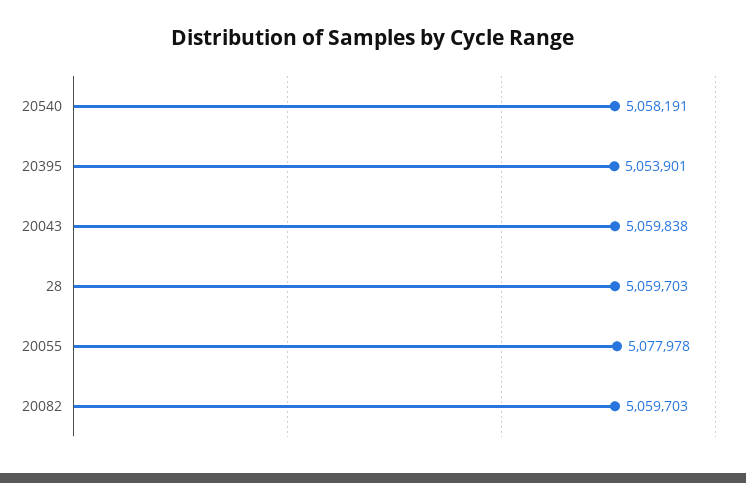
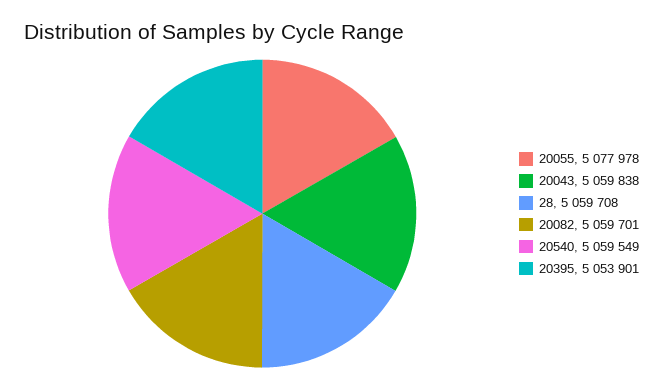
  {
-   "20540": 5058191,
+   "20540": 5059549,
    "20395": 5053901,
    "20043": 5059838,
-   "28": 5059703,
+   "28": 5059708,
    "20055": 5077978,
-   "20082": 5059703
+   "20082": 5059701
  }

